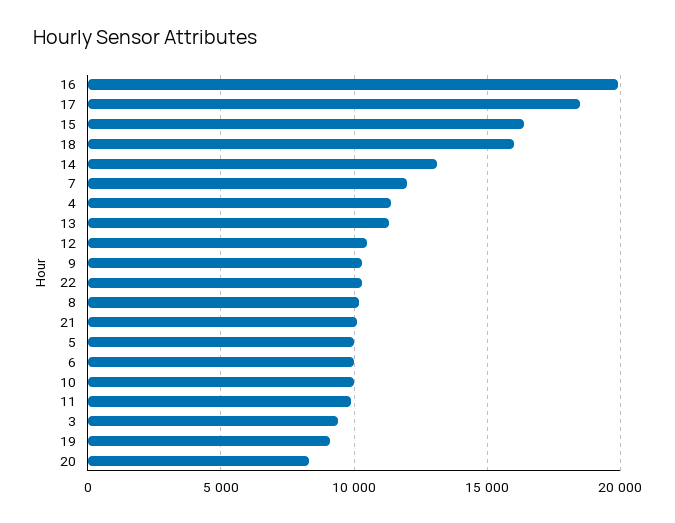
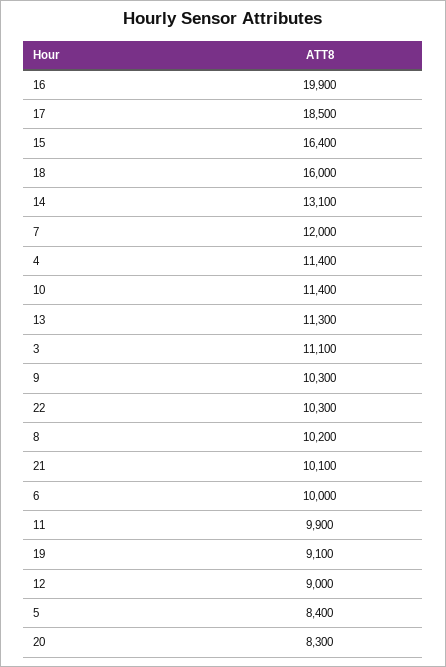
  {
    "16": 19900,
    "17": 18500,
    "15": 16400,
    "18": 16000,
    "14": 13100,
    "7": 12000,
    "4": 11400,
    "13": 11300,
-   "12": 10500,
+   "12": 9000,
    "9": 10300,
    "22": 10300,
    "8": 10200,
    "21": 10100,
-   "5": 10000,
+   "5": 8400,
    "6": 10000,
-   "10": 10000,
+   "10": 11400,
    "11": 9900,
-   "3": 9500,
+   "3": 11100,
    "19": 9100,
    "20": 8300
  }

